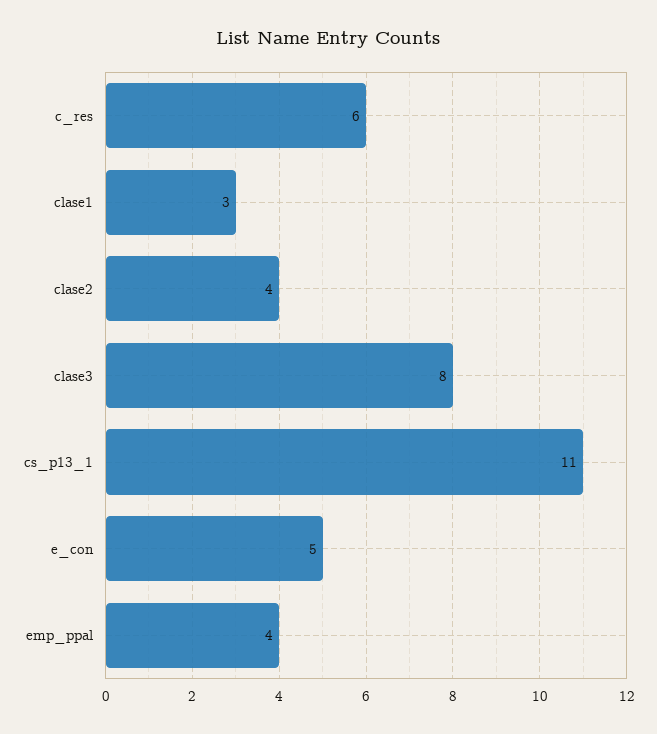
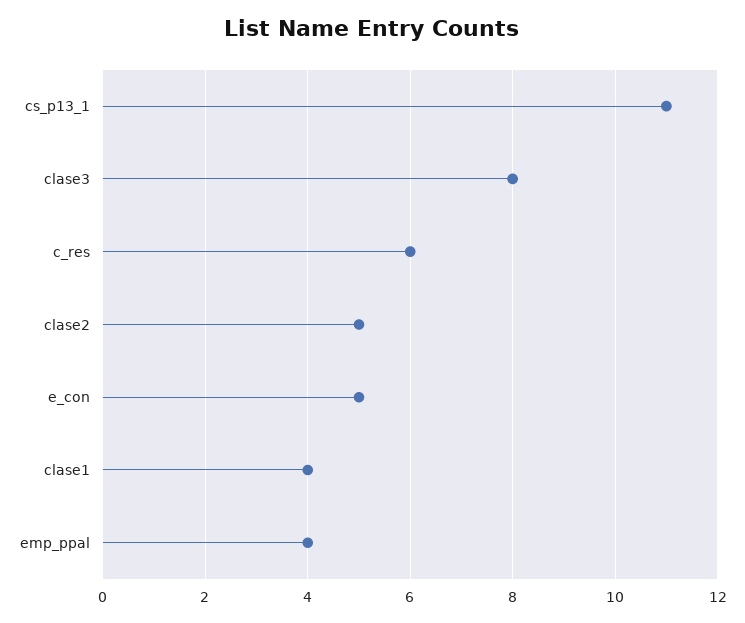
  {
    "c_res": 6,
-   "clase1": 3,
+   "clase1": 4,
-   "clase2": 4,
+   "clase2": 5,
    "clase3": 8,
    "cs_p13_1": 11,
    "e_con": 5,
    "emp_ppal": 4
  }

